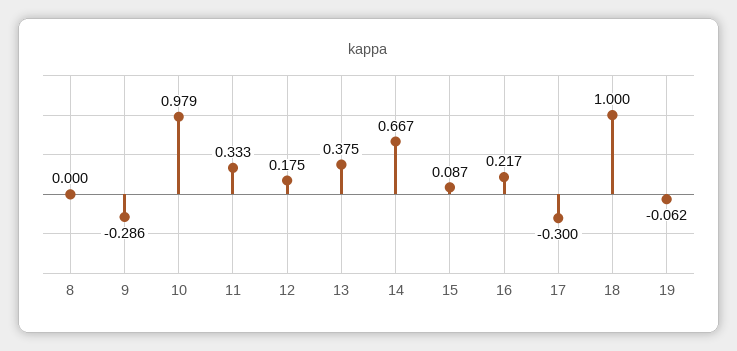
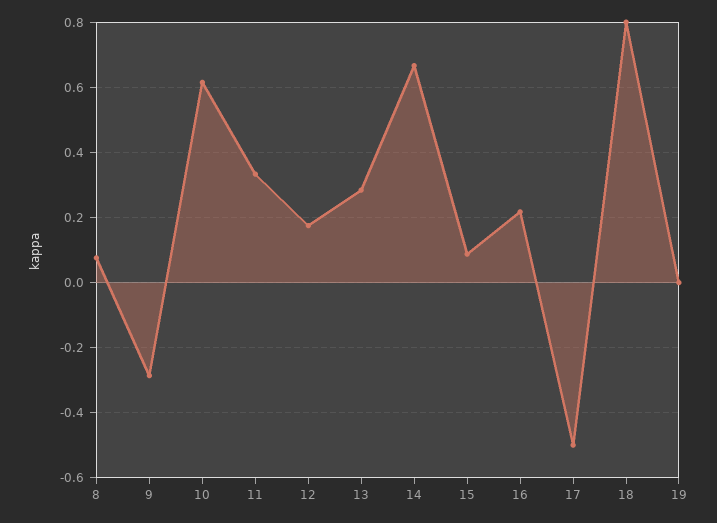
  {
-   "8": 0,
+   "8": 0.08,
    "9": -0.286,
-   "10": 0.979,
+   "10": 0.62,
    "11": 0.333,
    "12": 0.175,
-   "13": 0.375,
+   "13": 0.28,
    "14": 0.667,
    "15": 0.087,
    "16": 0.217,
-   "17": -0.3,
+   "17": -0.5,
-   "18": 1,
+   "18": 0.8,
-   "19": -0.062
+   "19": 0
  }

